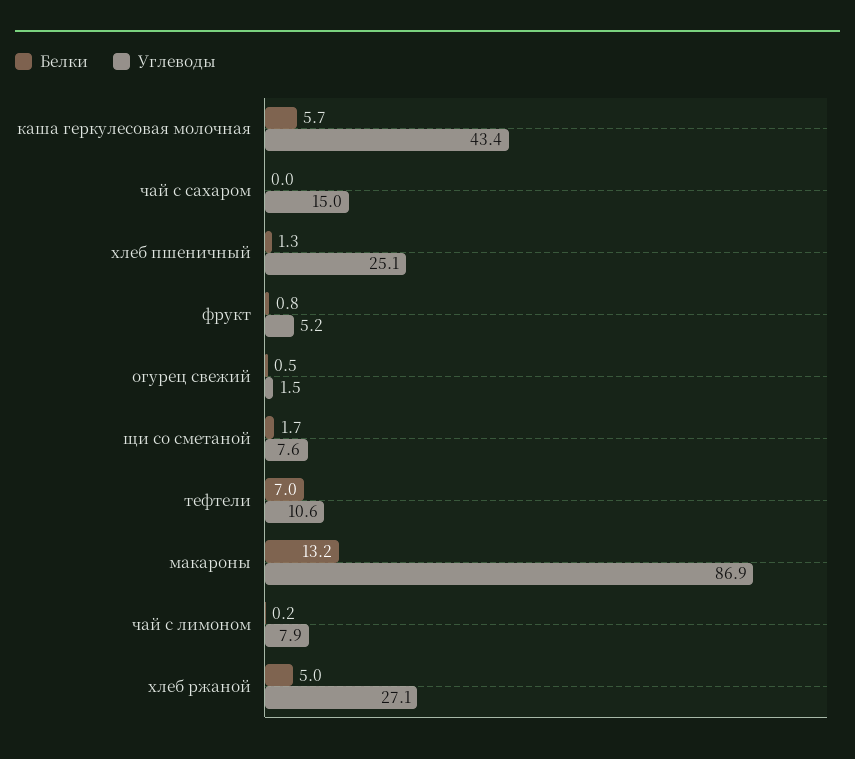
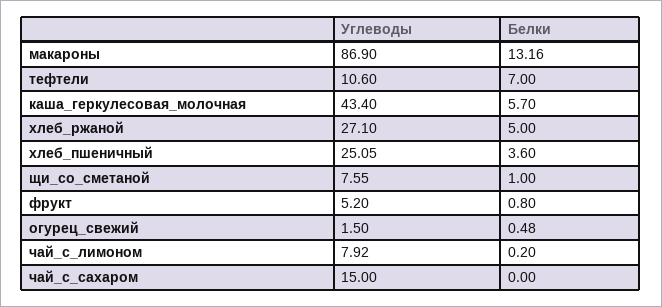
  {
    "Белки": {
      "каша геркулесовая молочная": 5.7,
      "чай с сахаром": 0,
-     "хлеб пшеничный": 1.3,
+     "хлеб пшеничный": 3.6,
      "фрукт": 0.8,
      "огурец свежий": 0.48,
-     "щи со сметаной": 1.7,
+     "щи со сметаной": 1,
      "тефтели": 7,
      "макароны": 13.16,
      "чай с лимоном": 0.2,
      "хлеб ржаной": 5
    },
    "Углеводы": {
      "каша геркулесовая молочная": 43.4,
      "чай с сахаром": 15,
      "хлеб пшеничный": 25.05,
      "фрукт": 5.2,
      "огурец свежий": 1.5,
      "щи со сметаной": 7.55,
      "тефтели": 10.6,
      "макароны": 86.9,
      "чай с лимоном": 7.92,
      "хлеб ржаной": 27.1
    }
  }

